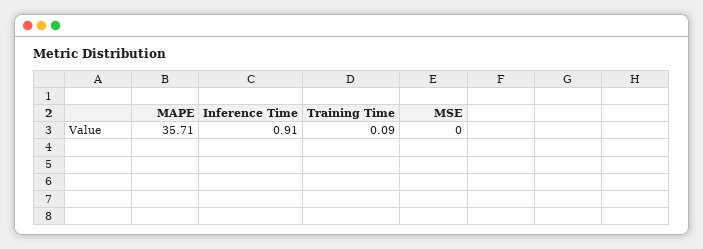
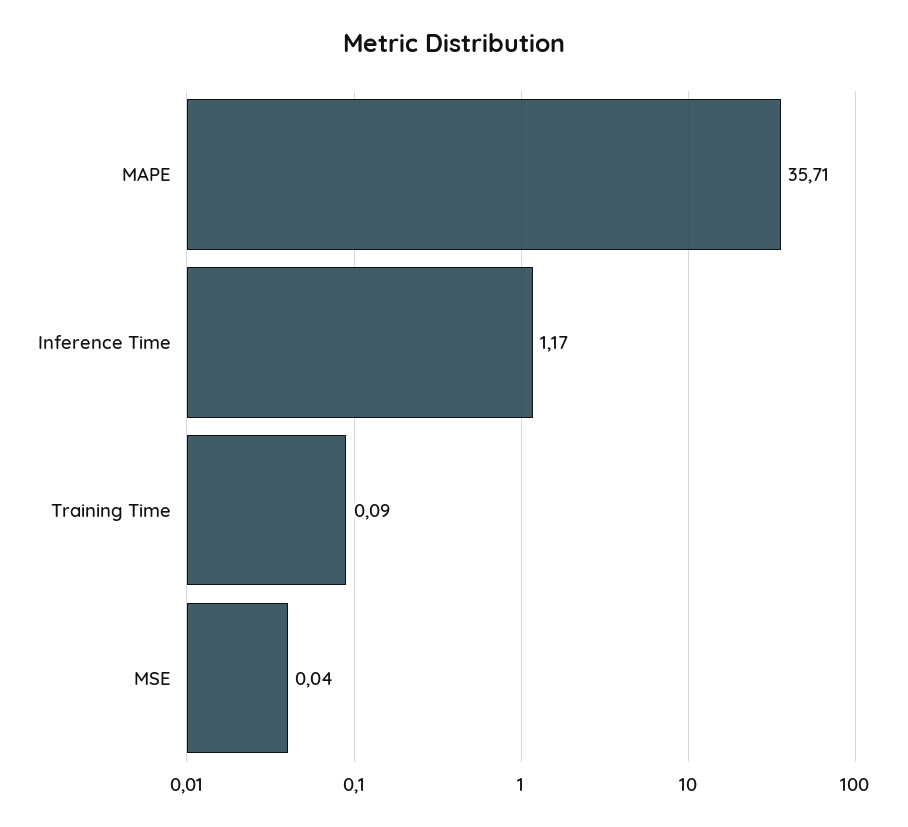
  {
    "MAPE": 35.71,
-   "Inference Time": 0.91,
+   "Inference Time": 1.17,
    "Training Time": 0.09,
-   "MSE": 0
+   "MSE": 0.04
  }

